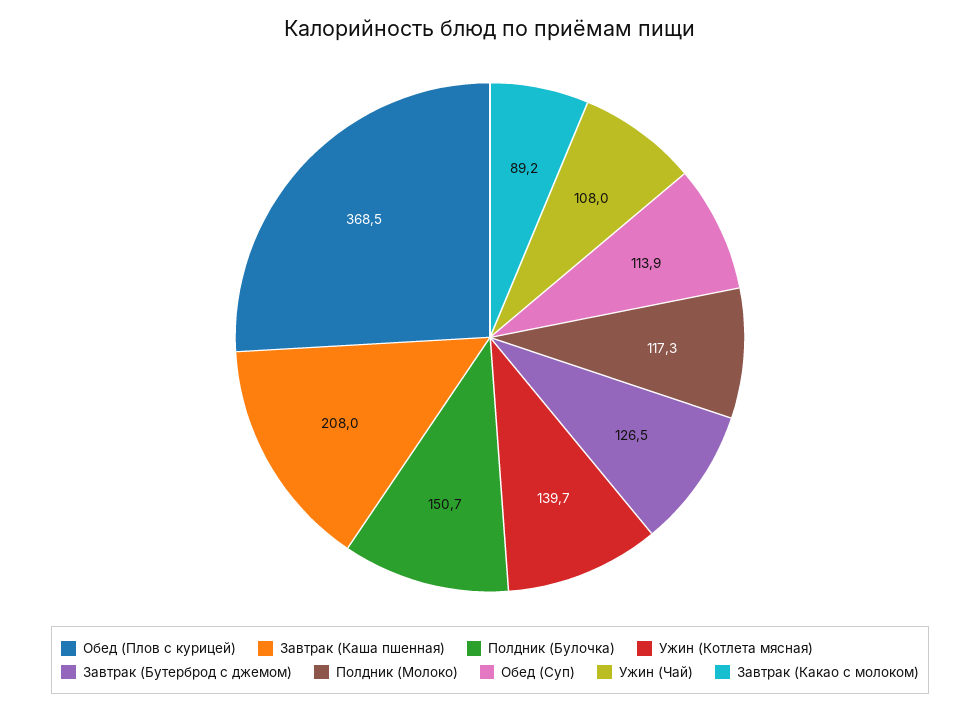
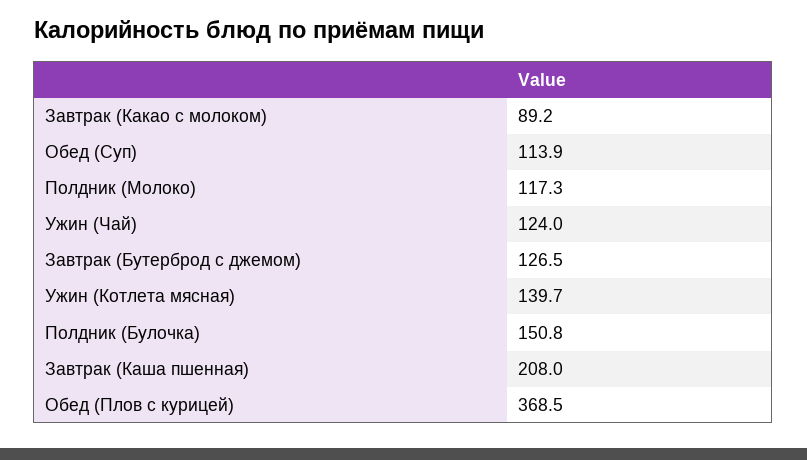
  {
    "Обед (Плов с курицей)": 368.5,
    "Завтрак (Каша пшенная)": 208,
-   "Полдник (Булочка)": 150.7,
+   "Полдник (Булочка)": 150.8,
    "Ужин (Котлета мясная)": 139.7,
    "Завтрак (Бутерброд с джемом)": 126.5,
    "Полдник (Молоко)": 117.3,
    "Обед (Суп)": 113.9,
-   "Ужин (Чай)": 108,
+   "Ужин (Чай)": 124,
    "Завтрак (Какао с молоком)": 89.2
  }

